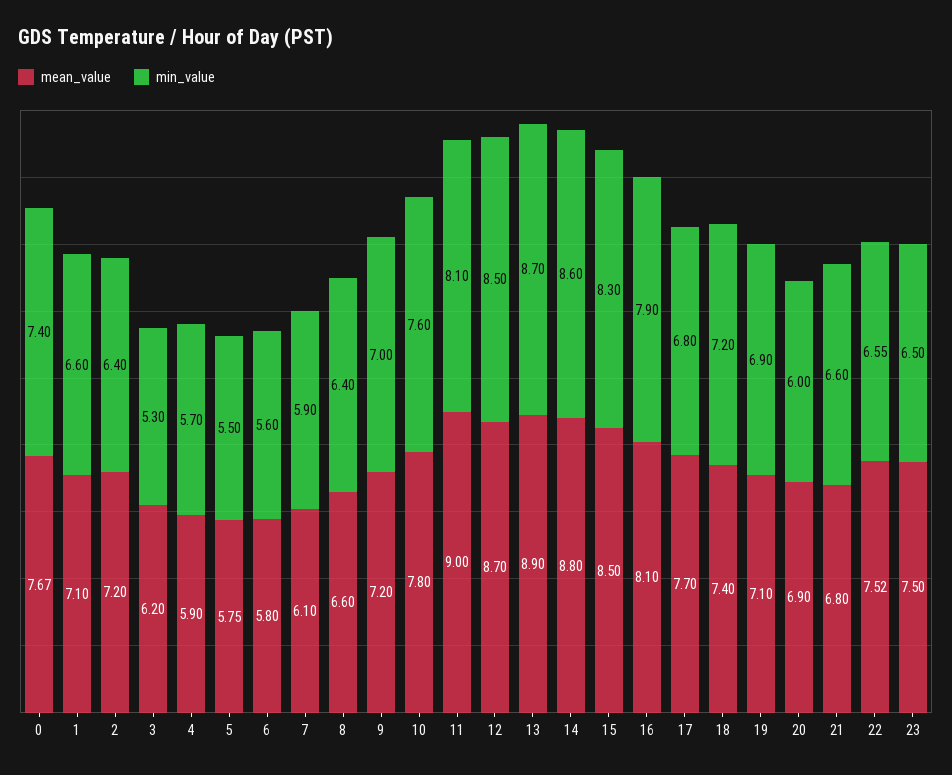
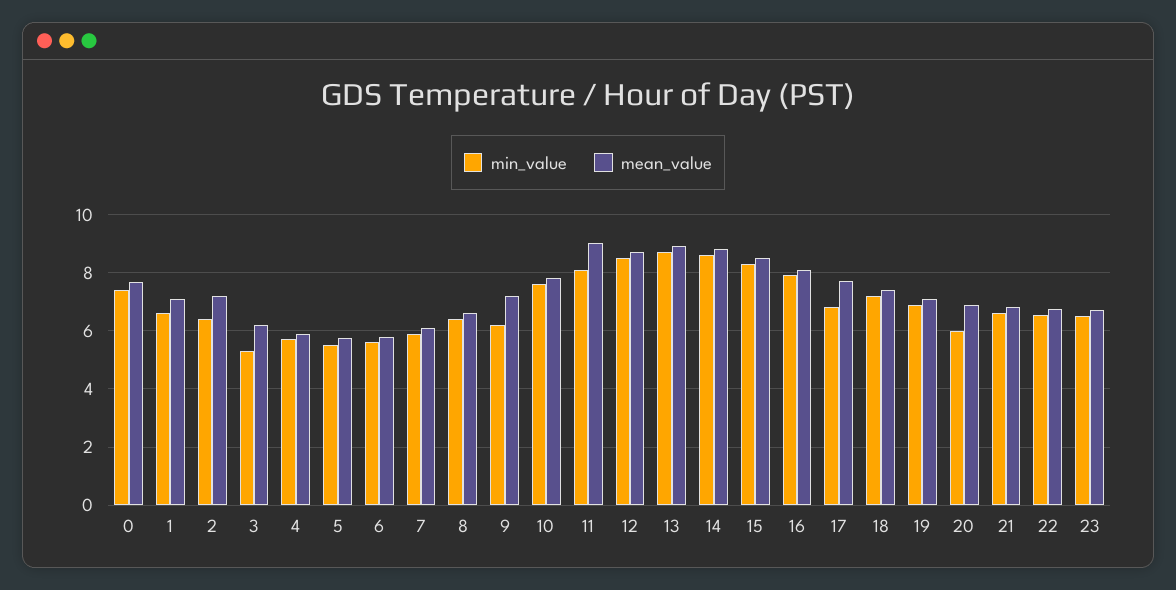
  {
    "mean_value": {
      "0": 7.67,
      "1": 7.1,
      "2": 7.2,
      "3": 6.2,
      "4": 5.9,
      "5": 5.75,
      "6": 5.8,
      "7": 6.1,
      "8": 6.6,
      "9": 7.2,
      "10": 7.8,
      "11": 9,
      "12": 8.7,
      "13": 8.9,
      "14": 8.8,
      "15": 8.5,
      "16": 8.1,
      "17": 7.7,
      "18": 7.4,
      "19": 7.1,
      "20": 6.9,
      "21": 6.8,
-     "22": 7.52,
+     "22": 6.75,
-     "23": 7.5
+     "23": 6.75
    },
    "min_value": {
      "0": 7.4,
      "1": 6.6,
      "2": 6.4,
      "3": 5.3,
      "4": 5.7,
      "5": 5.5,
      "6": 5.6,
      "7": 5.9,
      "8": 6.4,
-     "9": 7,
+     "9": 6.25,
      "10": 7.6,
      "11": 8.1,
      "12": 8.5,
      "13": 8.7,
      "14": 8.6,
      "15": 8.3,
      "16": 7.9,
      "17": 6.8,
      "18": 7.2,
      "19": 6.9,
      "20": 6,
      "21": 6.6,
      "22": 6.55,
      "23": 6.5
    }
  }

